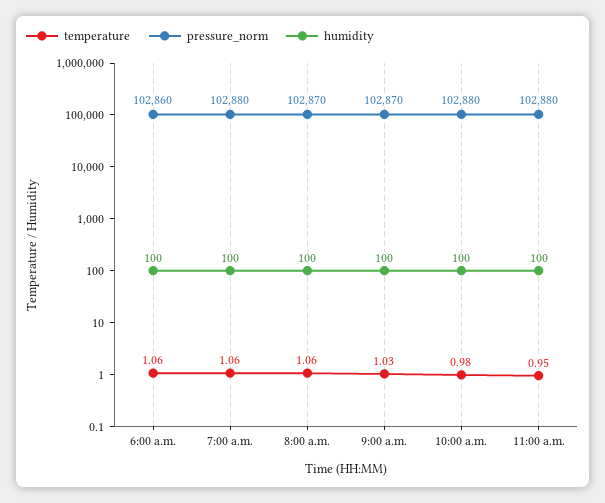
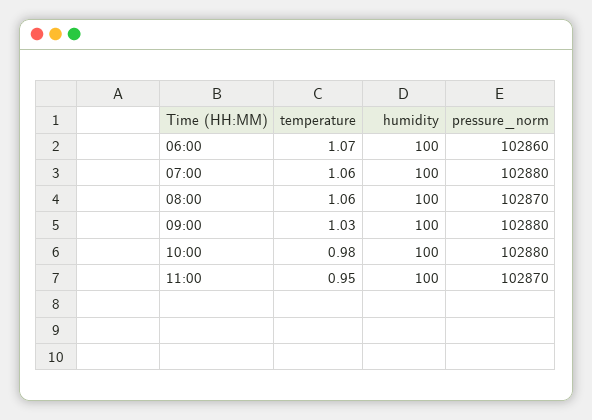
  {
    "temperature": {
-     "6:00 a.m.": 1.06,
+     "6:00 a.m.": 1.07,
      "7:00 a.m.": 1.06,
      "8:00 a.m.": 1.06,
      "9:00 a.m.": 1.03,
      "10:00 a.m.": 0.98,
      "11:00 a.m.": 0.95
    },
    "pressure_norm": {
      "6:00 a.m.": 102860,
      "7:00 a.m.": 102880,
      "8:00 a.m.": 102870,
-     "9:00 a.m.": 102870,
+     "9:00 a.m.": 102880,
      "10:00 a.m.": 102880,
-     "11:00 a.m.": 102880
+     "11:00 a.m.": 102870
    },
    "humidity": {
      "6:00 a.m.": 100,
      "7:00 a.m.": 100,
      "8:00 a.m.": 100,
      "9:00 a.m.": 100,
      "10:00 a.m.": 100,
      "11:00 a.m.": 100
    }
  }

